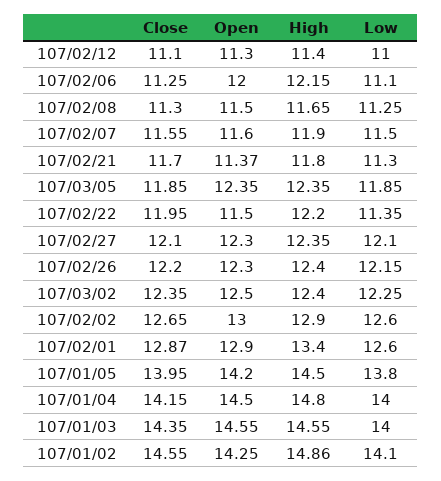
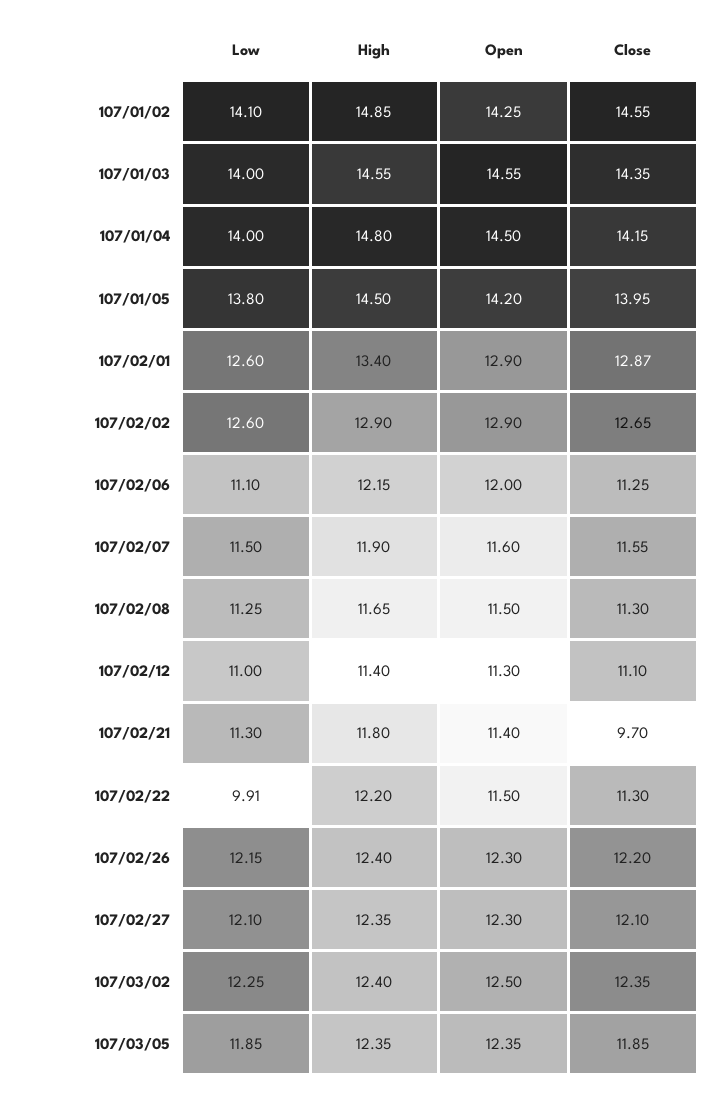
  {
    "Close": {
      "107/02/12": 11.1,
      "107/02/06": 11.25,
      "107/02/08": 11.3,
      "107/02/07": 11.55,
-     "107/02/21": 11.7,
+     "107/02/21": 9.7,
      "107/03/05": 11.85,
-     "107/02/22": 11.95,
+     "107/02/22": 11.3,
      "107/02/27": 12.1,
      "107/02/26": 12.2,
      "107/03/02": 12.35,
      "107/02/02": 12.65,
      "107/02/01": 12.87,
      "107/01/05": 13.95,
      "107/01/04": 14.15,
      "107/01/03": 14.35,
      "107/01/02": 14.55
    },
    "Open": {
      "107/02/12": 11.3,
      "107/02/06": 12,
      "107/02/08": 11.5,
      "107/02/07": 11.6,
-     "107/02/21": 11.37,
+     "107/02/21": 11.4,
      "107/03/05": 12.35,
      "107/02/22": 11.5,
      "107/02/27": 12.3,
      "107/02/26": 12.3,
      "107/03/02": 12.5,
-     "107/02/02": 13,
+     "107/02/02": 12.9,
      "107/02/01": 12.9,
      "107/01/05": 14.2,
      "107/01/04": 14.5,
      "107/01/03": 14.55,
      "107/01/02": 14.25
    },
    "High": {
      "107/02/12": 11.4,
      "107/02/06": 12.15,
      "107/02/08": 11.65,
      "107/02/07": 11.9,
      "107/02/21": 11.8,
      "107/03/05": 12.35,
      "107/02/22": 12.2,
      "107/02/27": 12.35,
      "107/02/26": 12.4,
      "107/03/02": 12.4,
      "107/02/02": 12.9,
      "107/02/01": 13.4,
      "107/01/05": 14.5,
      "107/01/04": 14.8,
      "107/01/03": 14.55,
-     "107/01/02": 14.86
+     "107/01/02": 14.85
    },
    "Low": {
      "107/02/12": 11,
      "107/02/06": 11.1,
      "107/02/08": 11.25,
      "107/02/07": 11.5,
      "107/02/21": 11.3,
      "107/03/05": 11.85,
-     "107/02/22": 11.35,
+     "107/02/22": 9.91,
      "107/02/27": 12.1,
      "107/02/26": 12.15,
      "107/03/02": 12.25,
      "107/02/02": 12.6,
      "107/02/01": 12.6,
      "107/01/05": 13.8,
      "107/01/04": 14,
      "107/01/03": 14,
      "107/01/02": 14.1
    }
  }

